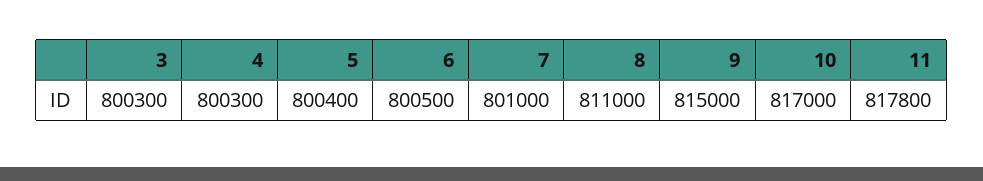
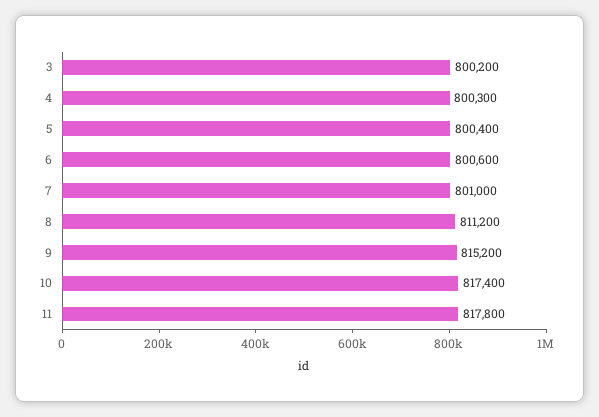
  {
-   "3": 800300,
+   "3": 800200,
    "4": 800300,
    "5": 800400,
-   "6": 800500,
+   "6": 800600,
    "7": 801000,
-   "8": 811000,
+   "8": 811200,
-   "9": 815000,
+   "9": 815200,
-   "10": 817000,
+   "10": 817400,
    "11": 817800
  }

